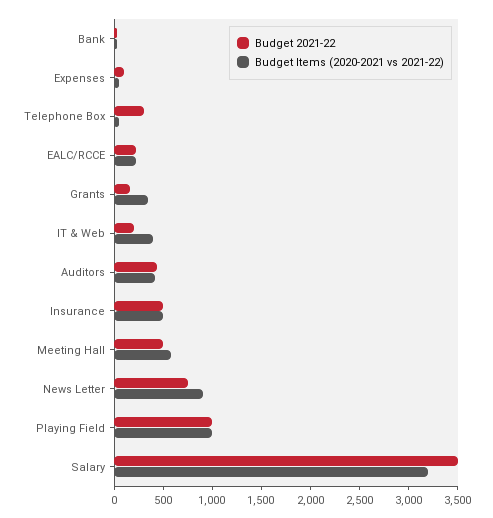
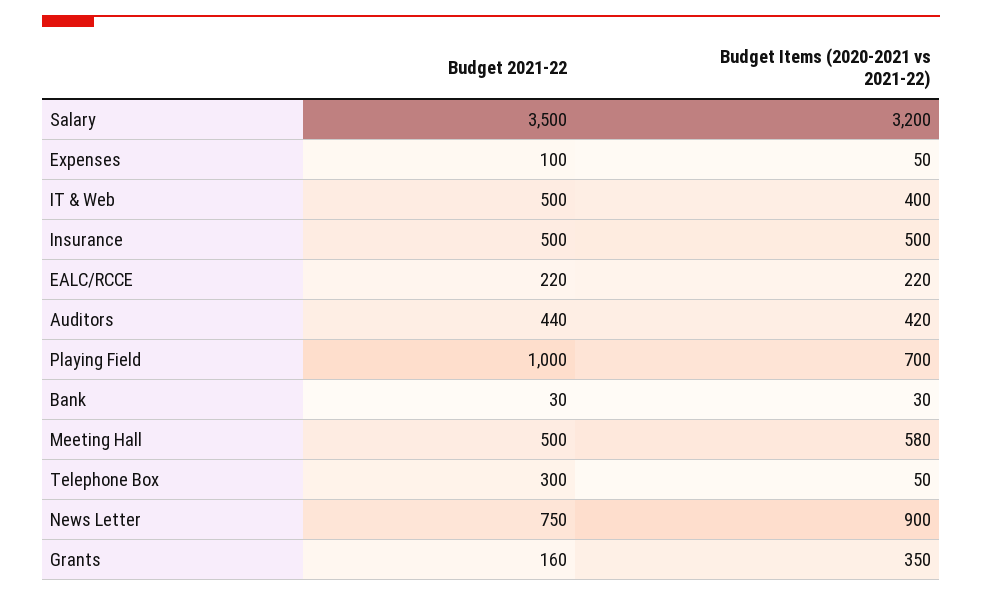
  {
    "Budget 2021-22": {
      "Bank": 30,
      "Expenses": 100,
      "Telephone Box": 300,
      "EALC/RCCE": 220,
      "Grants": 160,
-     "IT & Web": 200,
+     "IT & Web": 500,
      "Auditors": 440,
      "Insurance": 500,
      "Meeting Hall": 500,
      "News Letter": 750,
      "Playing Field": 1000,
      "Salary": 3500
    },
    "Budget Items (2020-2021 vs 2021-22)": {
      "Bank": 30,
      "Expenses": 50,
      "Telephone Box": 50,
      "EALC/RCCE": 220,
      "Grants": 350,
      "IT & Web": 400,
      "Auditors": 420,
      "Insurance": 500,
      "Meeting Hall": 580,
      "News Letter": 900,
-     "Playing Field": 1000,
+     "Playing Field": 700,
      "Salary": 3200
    }
  }

